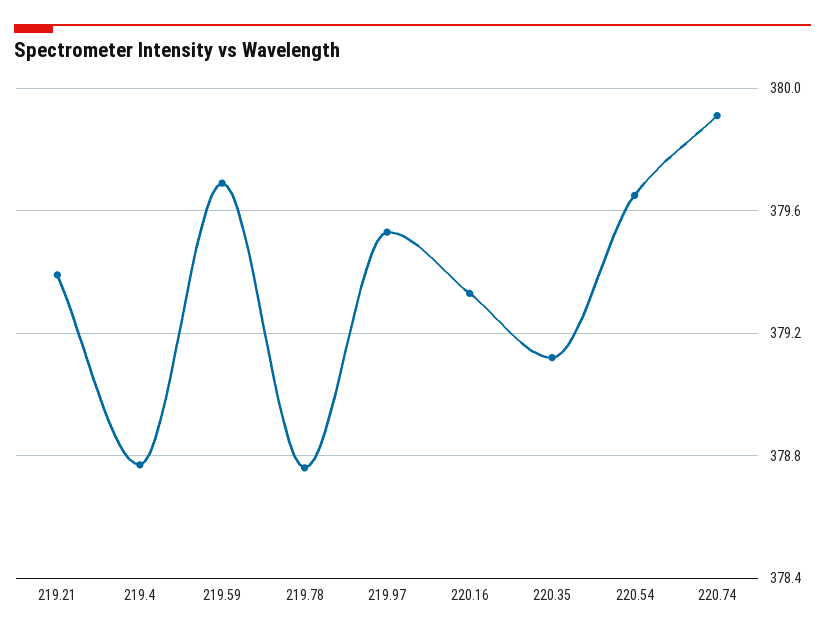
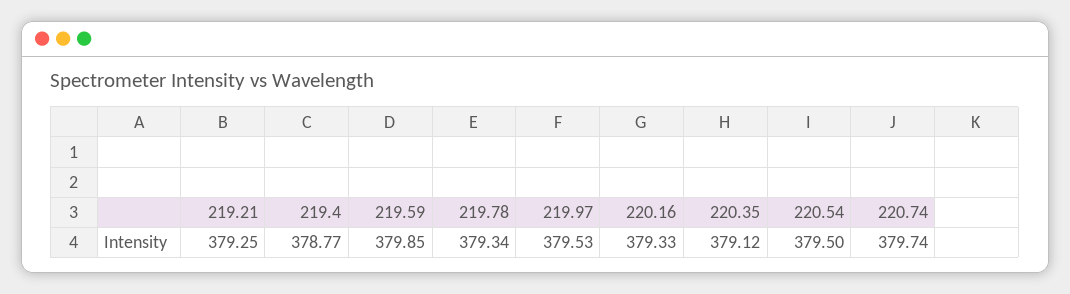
  {
-   "219.21": 379.4,
+   "219.21": 379.25,
    "219.4": 378.77,
-   "219.59": 379.7,
+   "219.59": 379.85,
-   "219.78": 378.75,
+   "219.78": 379.34,
    "219.97": 379.53,
    "220.16": 379.33,
    "220.35": 379.12,
-   "220.54": 379.65,
+   "220.54": 379.5,
-   "220.74": 379.9
+   "220.74": 379.74
  }

